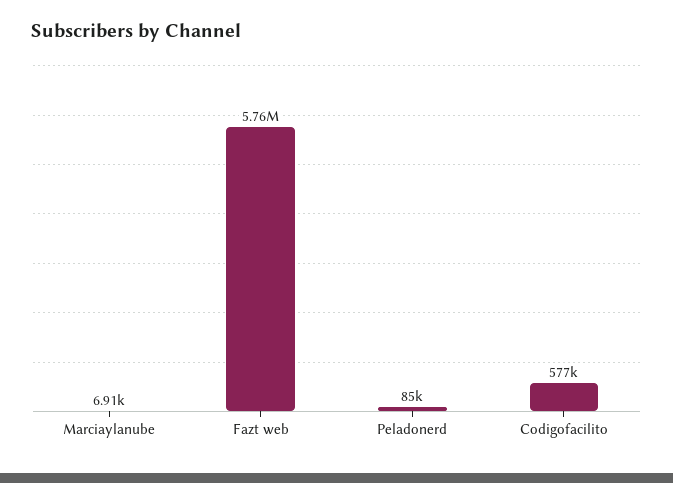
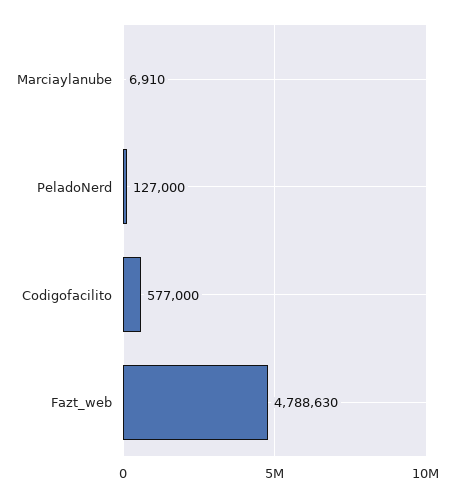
  {
    "Marciaylanube": 6910,
-   "Fazt web": 5760000,
+   "Fazt web": 4788630,
-   "Peladonerd": 85000,
+   "Peladonerd": 127000,
    "Codigofacilito": 577000
  }

